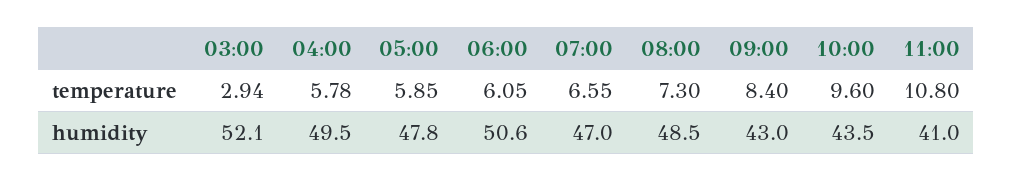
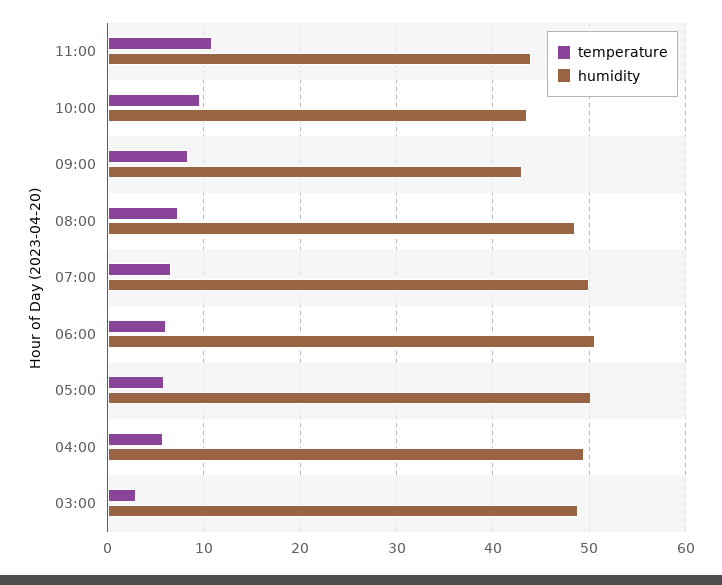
  {
    "temperature": {
      "03:00": 2.94,
      "04:00": 5.78,
      "05:00": 5.85,
      "06:00": 6.05,
      "07:00": 6.55,
      "08:00": 7.3,
      "09:00": 8.4,
      "10:00": 9.6,
      "11:00": 10.8
    },
    "humidity": {
-     "03:00": 52.1,
+     "03:00": 49,
      "04:00": 49.5,
-     "05:00": 47.8,
+     "05:00": 50,
      "06:00": 50.6,
-     "07:00": 47,
+     "07:00": 50,
      "08:00": 48.5,
      "09:00": 43,
      "10:00": 43.5,
-     "11:00": 41
+     "11:00": 44
    }
  }

